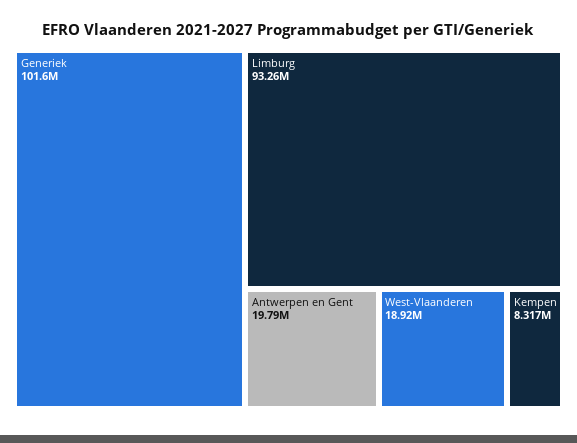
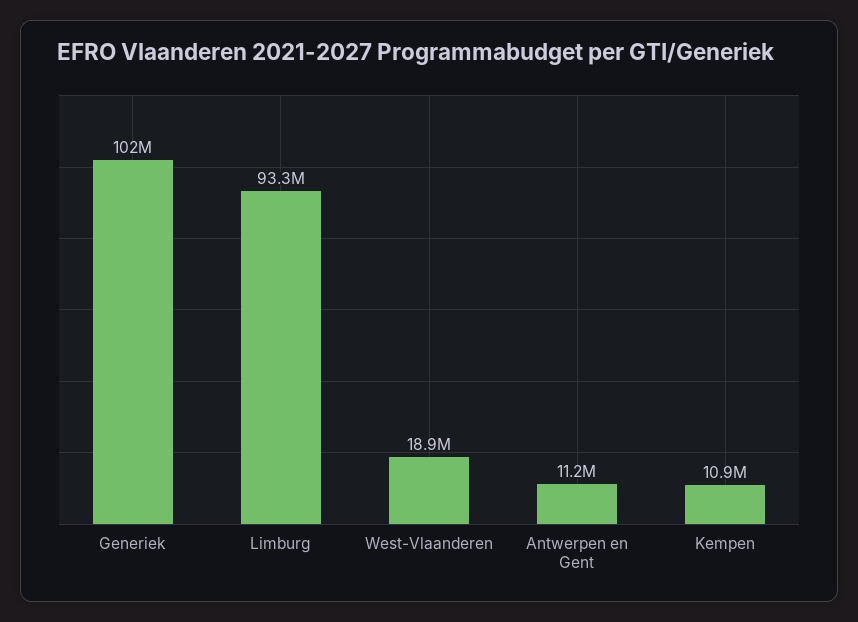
  {
    "Generiek": 101600000,
    "Limburg": 93260000,
-   "Antwerpen en Gent": 19790000,
+   "Antwerpen en Gent": 11200000,
    "West-Vlaanderen": 18920000,
-   "Kempen": 8317000
+   "Kempen": 10900000
  }

